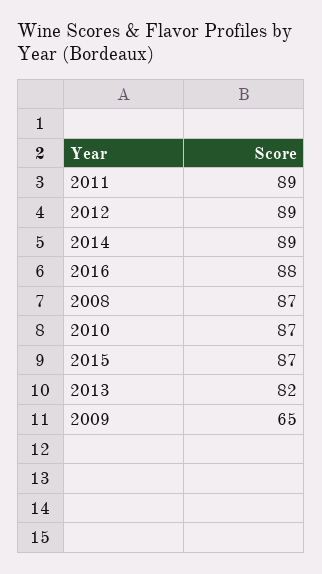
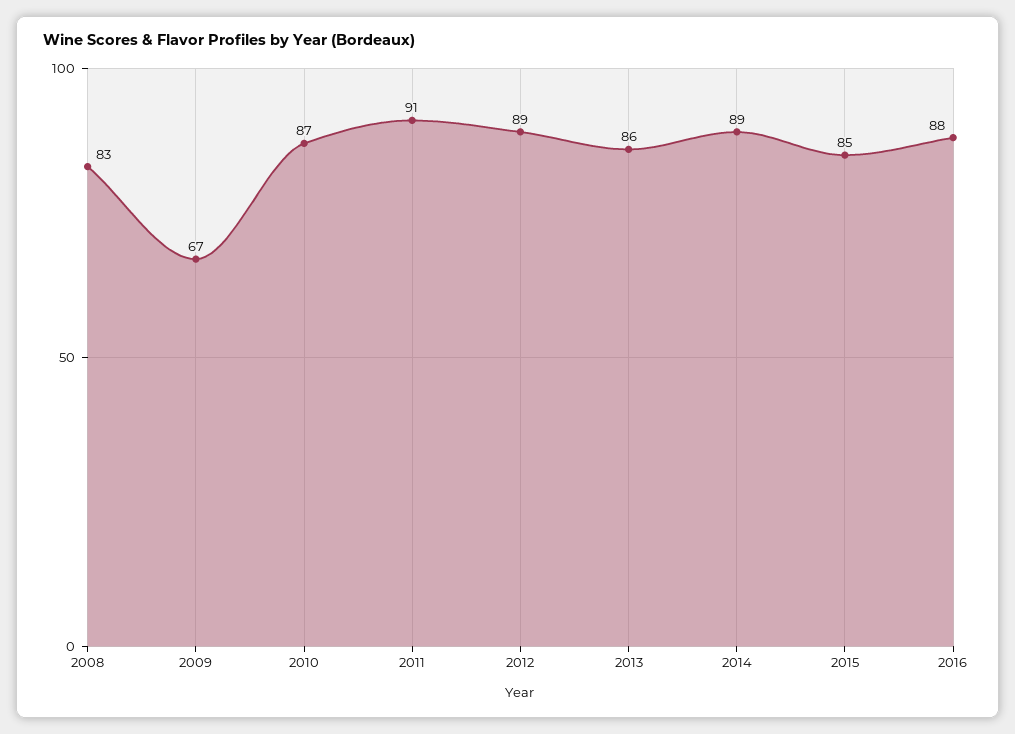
  {
-   "2011": 89,
+   "2011": 91,
    "2012": 89,
    "2014": 89,
    "2016": 88,
-   "2008": 87,
+   "2008": 83,
    "2010": 87,
-   "2015": 87,
+   "2015": 85,
-   "2013": 82,
+   "2013": 86,
-   "2009": 65
+   "2009": 67
  }

